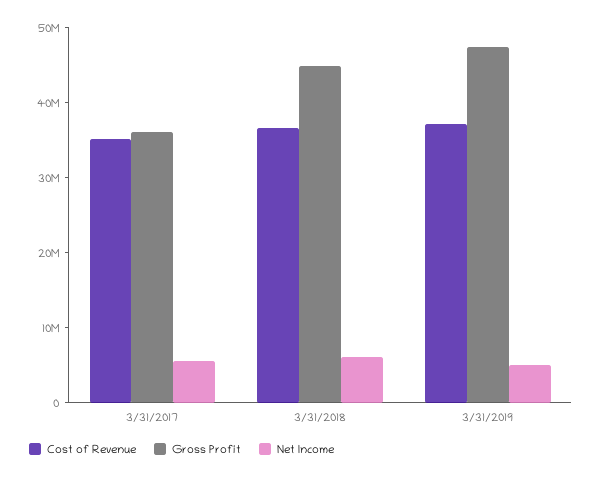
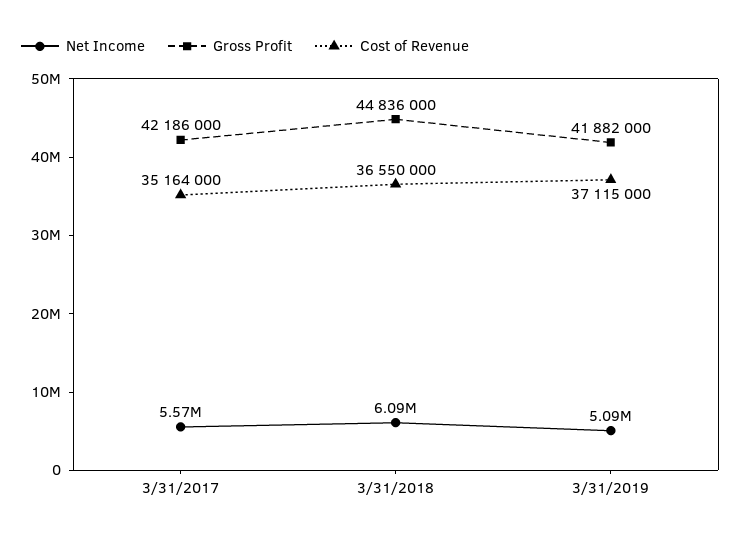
  {
    "Cost of Revenue": {
      "3/31/2017": 35164000,
      "3/31/2018": 36550000,
      "3/31/2019": 37115000
    },
    "Gross Profit": {
-     "3/31/2017": 36000000,
+     "3/31/2017": 42186000,
      "3/31/2018": 44836000,
-     "3/31/2019": 48000000
+     "3/31/2019": 41882000
    },
    "Net Income": {
      "3/31/2017": 5570000,
      "3/31/2018": 6090000,
      "3/31/2019": 5090000
    }
  }

